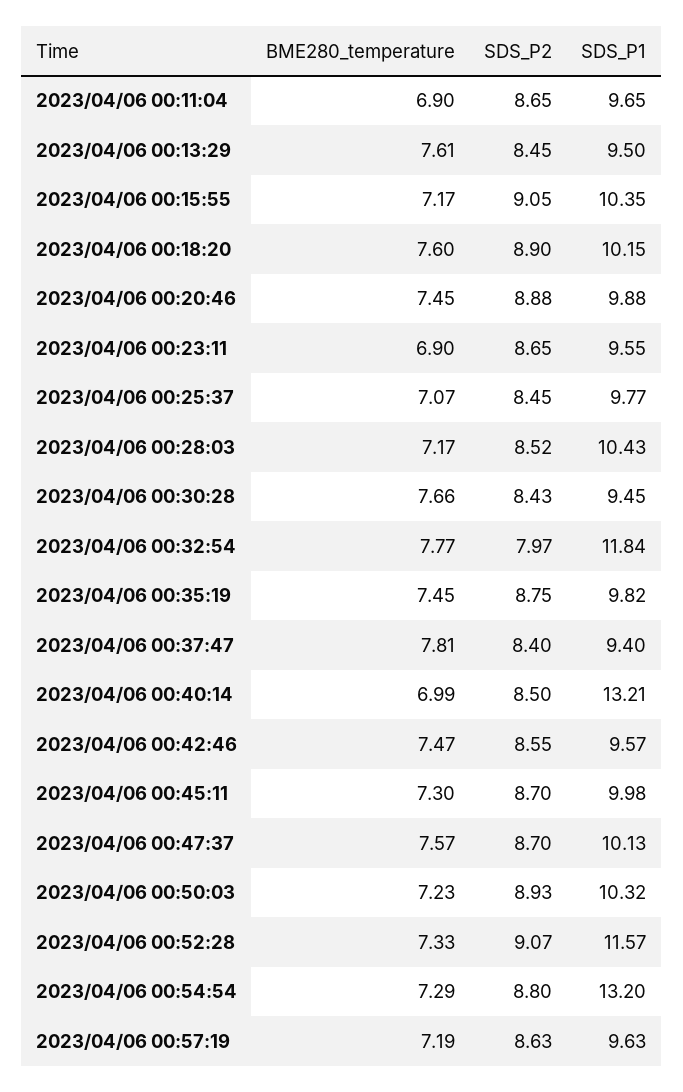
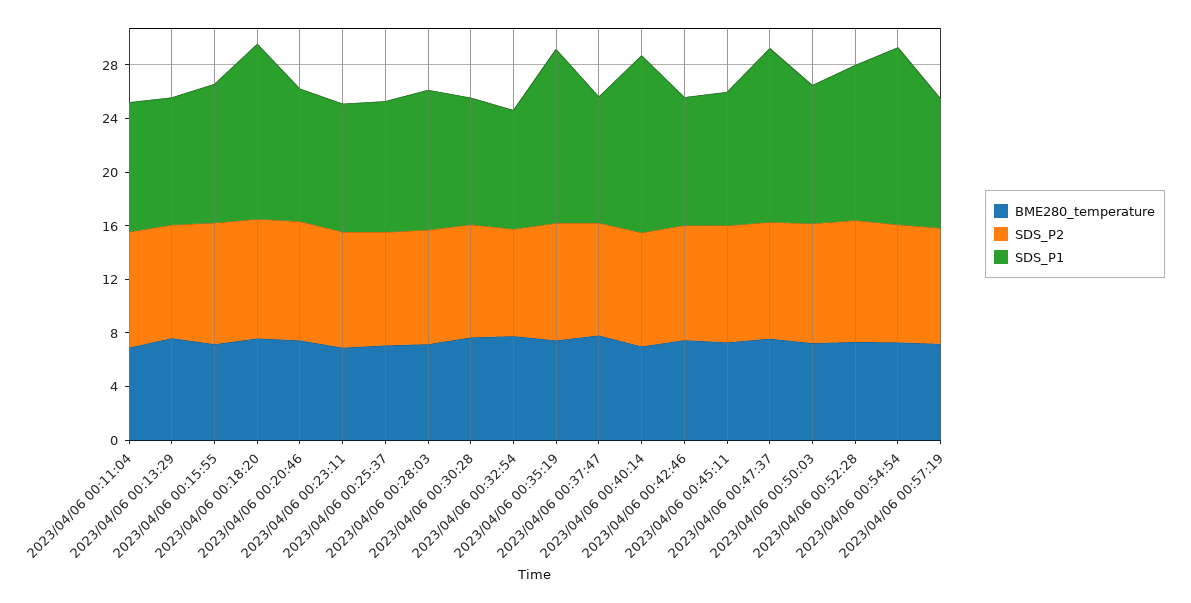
  {
    "BME280_temperature": {
      "2023/04/06 00:11:04": 6.9,
      "2023/04/06 00:13:29": 7.61,
      "2023/04/06 00:15:55": 7.17,
      "2023/04/06 00:18:20": 7.6,
      "2023/04/06 00:20:46": 7.45,
      "2023/04/06 00:23:11": 6.9,
      "2023/04/06 00:25:37": 7.07,
      "2023/04/06 00:28:03": 7.17,
      "2023/04/06 00:30:28": 7.66,
      "2023/04/06 00:32:54": 7.77,
      "2023/04/06 00:35:19": 7.45,
      "2023/04/06 00:37:47": 7.81,
      "2023/04/06 00:40:14": 6.99,
      "2023/04/06 00:42:46": 7.47,
      "2023/04/06 00:45:11": 7.3,
      "2023/04/06 00:47:37": 7.57,
      "2023/04/06 00:50:03": 7.23,
      "2023/04/06 00:52:28": 7.33,
      "2023/04/06 00:54:54": 7.29,
      "2023/04/06 00:57:19": 7.19
    },
    "SDS_P2": {
      "2023/04/06 00:11:04": 8.65,
      "2023/04/06 00:13:29": 8.45,
      "2023/04/06 00:15:55": 9.05,
      "2023/04/06 00:18:20": 8.9,
      "2023/04/06 00:20:46": 8.88,
      "2023/04/06 00:23:11": 8.65,
      "2023/04/06 00:25:37": 8.45,
      "2023/04/06 00:28:03": 8.52,
      "2023/04/06 00:30:28": 8.43,
      "2023/04/06 00:32:54": 7.97,
      "2023/04/06 00:35:19": 8.75,
      "2023/04/06 00:37:47": 8.4,
      "2023/04/06 00:40:14": 8.5,
      "2023/04/06 00:42:46": 8.55,
      "2023/04/06 00:45:11": 8.7,
      "2023/04/06 00:47:37": 8.7,
      "2023/04/06 00:50:03": 8.93,
      "2023/04/06 00:52:28": 9.07,
      "2023/04/06 00:54:54": 8.8,
      "2023/04/06 00:57:19": 8.63
    },
    "SDS_P1": {
      "2023/04/06 00:11:04": 9.65,
      "2023/04/06 00:13:29": 9.5,
      "2023/04/06 00:15:55": 10.35,
-     "2023/04/06 00:18:20": 10.15,
+     "2023/04/06 00:18:20": 13,
      "2023/04/06 00:20:46": 9.88,
      "2023/04/06 00:23:11": 9.55,
      "2023/04/06 00:25:37": 9.77,
      "2023/04/06 00:28:03": 10.43,
      "2023/04/06 00:30:28": 9.45,
-     "2023/04/06 00:32:54": 11.84,
+     "2023/04/06 00:32:54": 9,
-     "2023/04/06 00:35:19": 9.82,
+     "2023/04/06 00:35:19": 13,
      "2023/04/06 00:37:47": 9.4,
      "2023/04/06 00:40:14": 13.21,
      "2023/04/06 00:42:46": 9.57,
      "2023/04/06 00:45:11": 9.98,
-     "2023/04/06 00:47:37": 10.13,
+     "2023/04/06 00:47:37": 13,
      "2023/04/06 00:50:03": 10.32,
      "2023/04/06 00:52:28": 11.57,
      "2023/04/06 00:54:54": 13.2,
      "2023/04/06 00:57:19": 9.63
    }
  }

